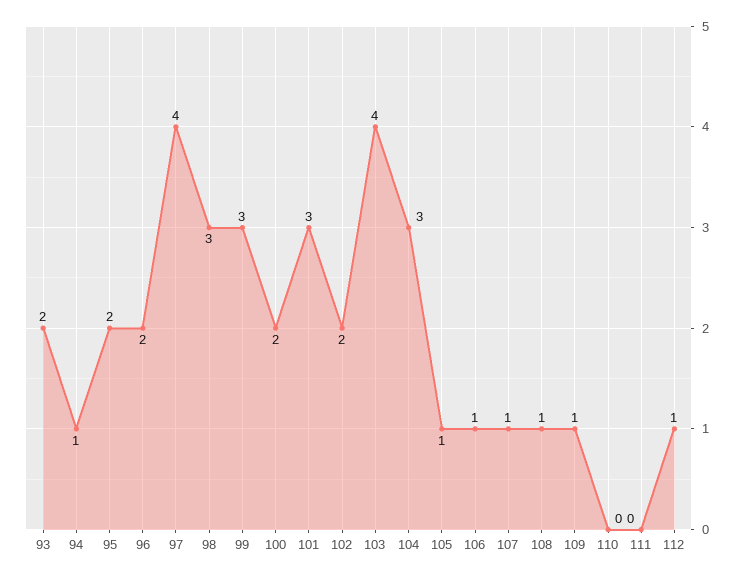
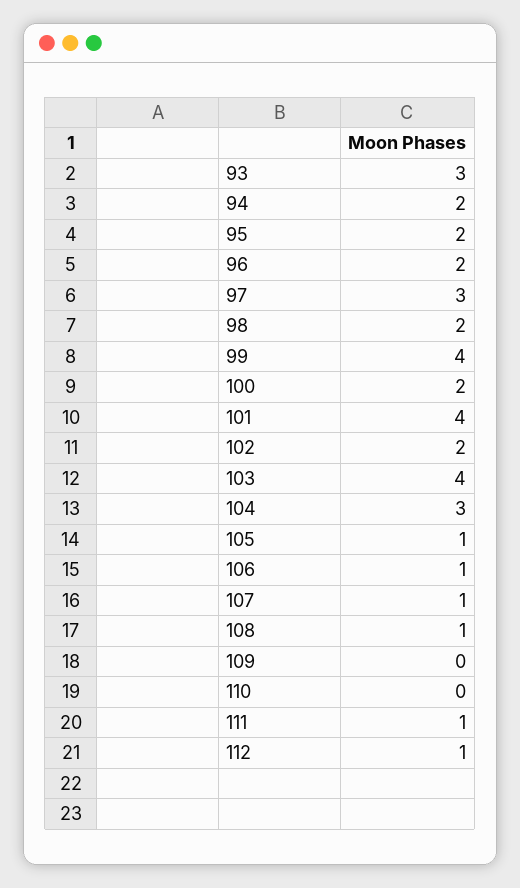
  {
-   "93": 2,
+   "93": 3,
-   "94": 1,
+   "94": 2,
    "95": 2,
    "96": 2,
-   "97": 4,
+   "97": 3,
-   "98": 3,
+   "98": 2,
-   "99": 3,
+   "99": 4,
    "100": 2,
-   "101": 3,
+   "101": 4,
    "102": 2,
    "103": 4,
    "104": 3,
    "105": 1,
    "106": 1,
    "107": 1,
    "108": 1,
-   "109": 1,
+   "109": 0,
    "110": 0,
-   "111": 0,
+   "111": 1,
    "112": 1
  }

